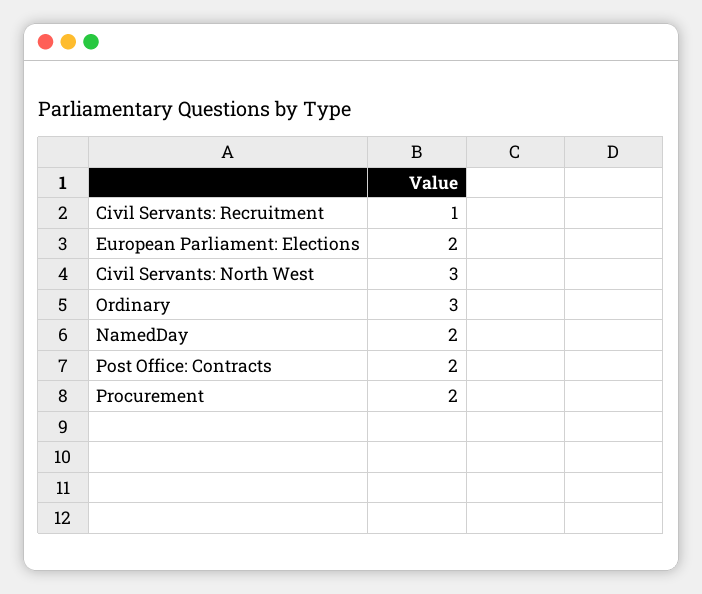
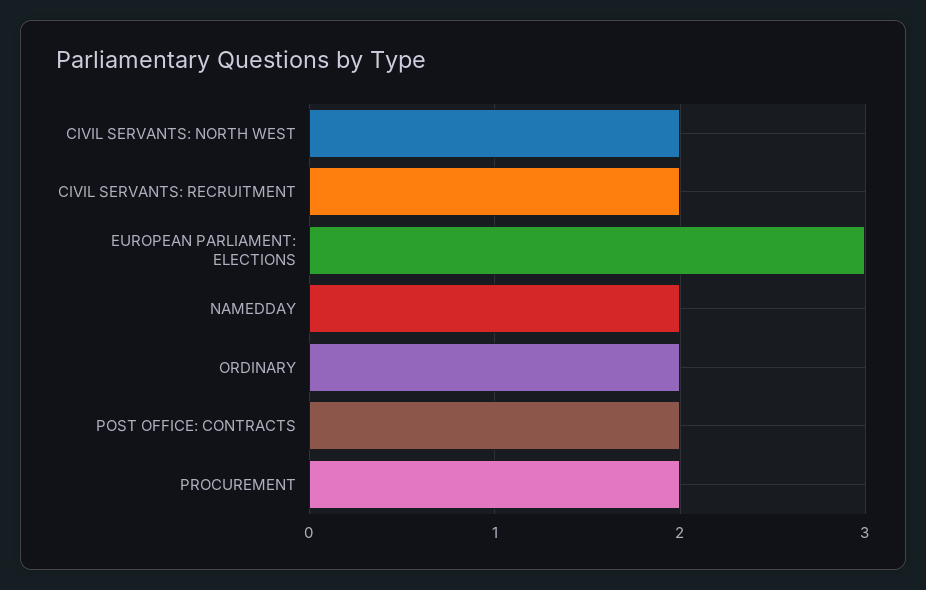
  {
-   "Civil Servants: Recruitment": 1,
+   "Civil Servants: Recruitment": 2,
-   "European Parliament: Elections": 2,
+   "European Parliament: Elections": 3,
-   "Civil Servants: North West": 3,
+   "Civil Servants: North West": 2,
-   "Ordinary": 3,
+   "Ordinary": 2,
    "NamedDay": 2,
    "Post Office: Contracts": 2,
    "Procurement": 2
  }

